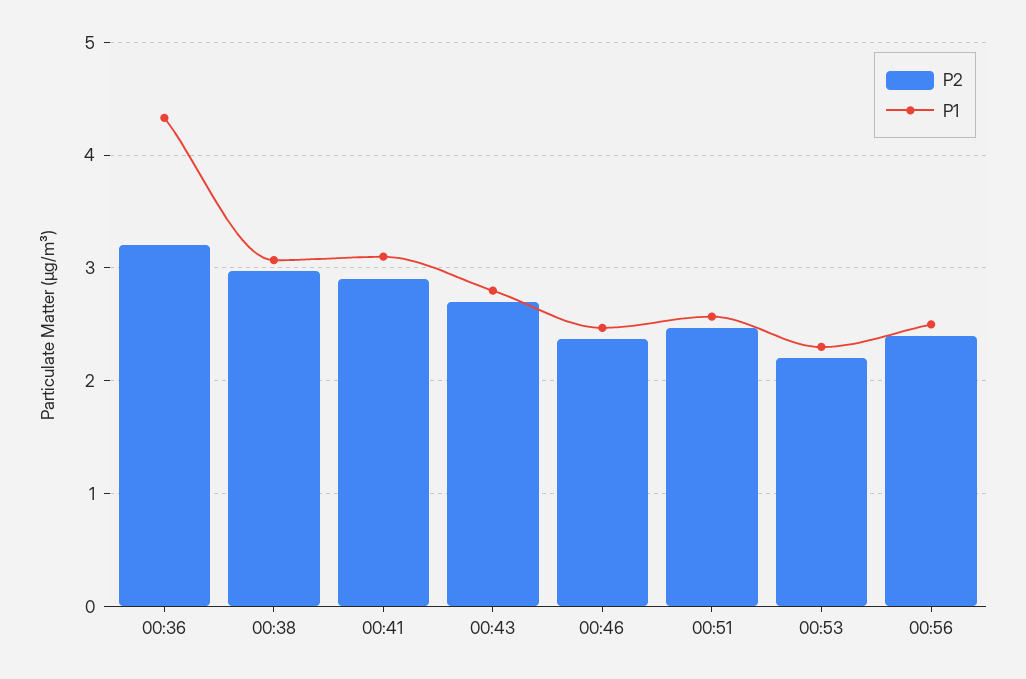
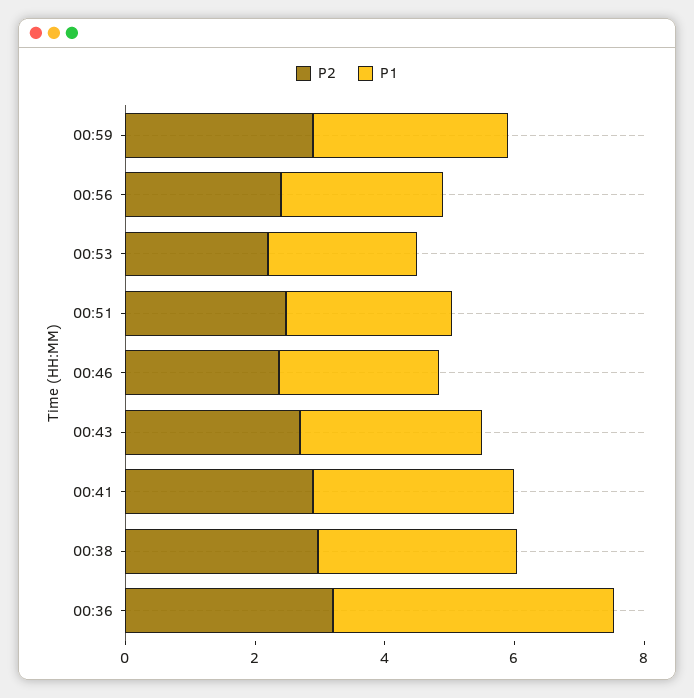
  {
    "P2": {
      "00:36": 3.2,
      "00:38": 3,
      "00:41": 2.9,
      "00:43": 2.7,
      "00:46": 2.4,
      "00:51": 2.5,
      "00:53": 2.2,
-     "00:56": 2.4
+     "00:56": 2.4,
+     "00:59": 3
    },
    "P1": {
      "00:36": 4.3,
      "00:38": 3.1,
      "00:41": 3.1,
      "00:43": 2.8,
      "00:46": 2.5,
      "00:51": 2.6,
      "00:53": 2.3,
-     "00:56": 2.5
+     "00:56": 2.5,
+     "00:59": 3
    }
  }

